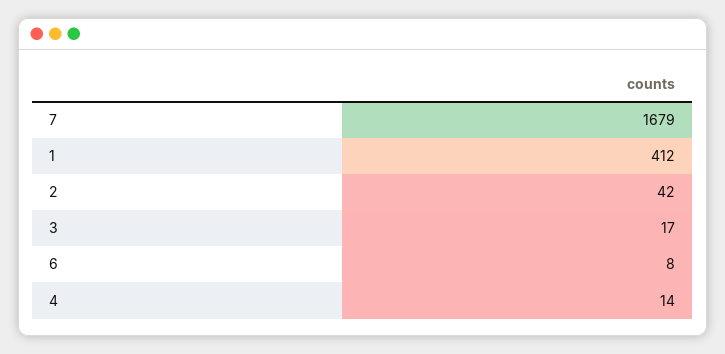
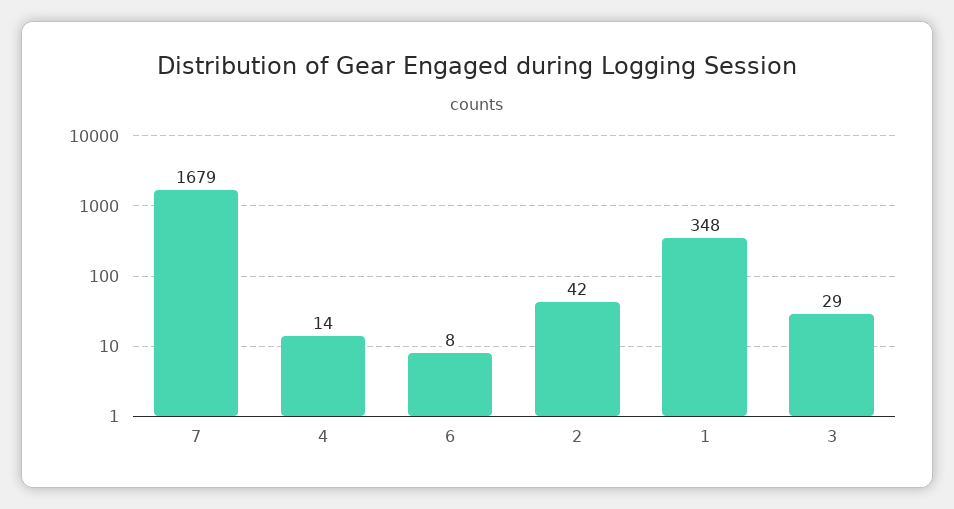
  {
    "7": 1679,
-   "1": 412,
+   "1": 348,
    "2": 42,
-   "3": 17,
+   "3": 29,
    "6": 8,
    "4": 14
  }

